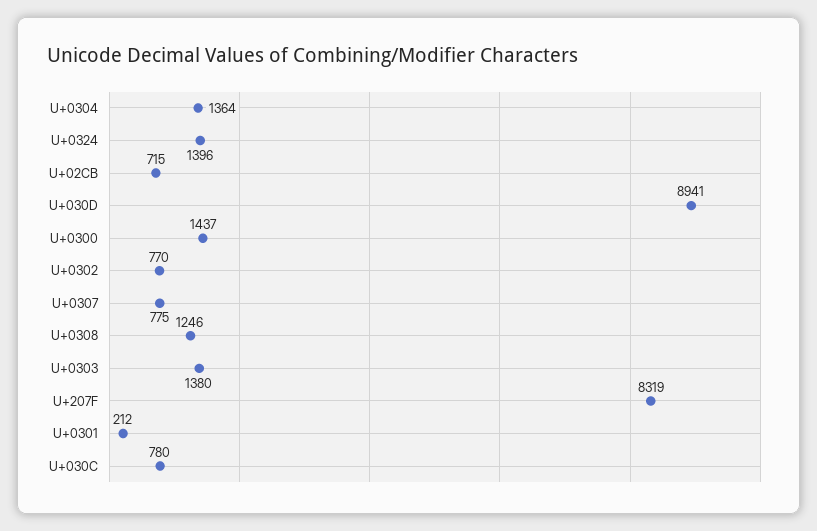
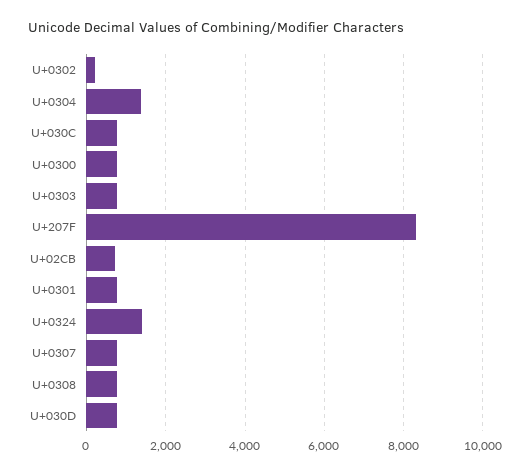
  {
    "U+0304": 1364,
    "U+0324": 1396,
    "U+02CB": 715,
-   "U+030D": 8941,
+   "U+030D": 800,
-   "U+0300": 1437,
+   "U+0300": 800,
-   "U+0302": 770,
+   "U+0302": 200,
    "U+0307": 775,
-   "U+0308": 1246,
+   "U+0308": 800,
-   "U+0303": 1380,
+   "U+0303": 800,
    "U+207F": 8319,
-   "U+0301": 212,
+   "U+0301": 800,
    "U+030C": 780
  }

